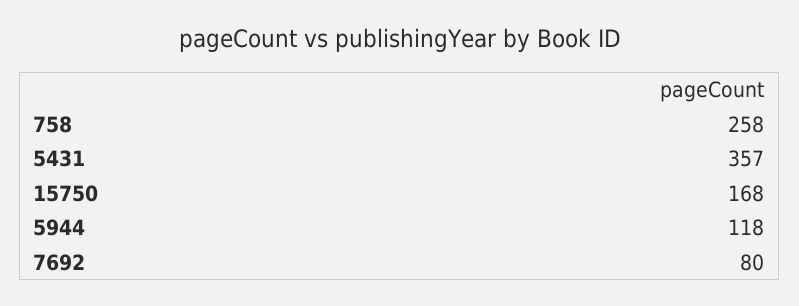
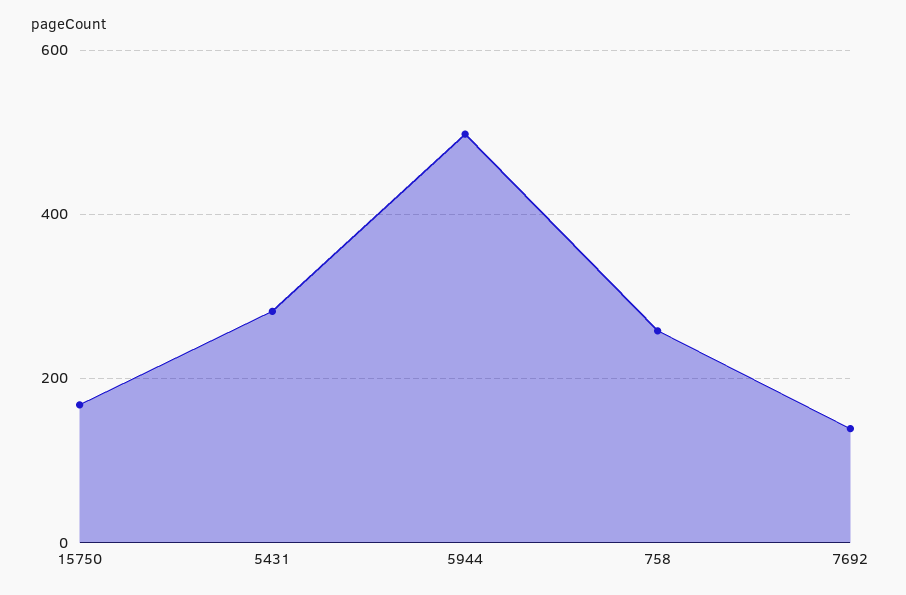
  {
    "758": 258,
-   "5431": 357,
+   "5431": 280,
    "15750": 168,
-   "5944": 118,
+   "5944": 500,
-   "7692": 80
+   "7692": 140
  }

